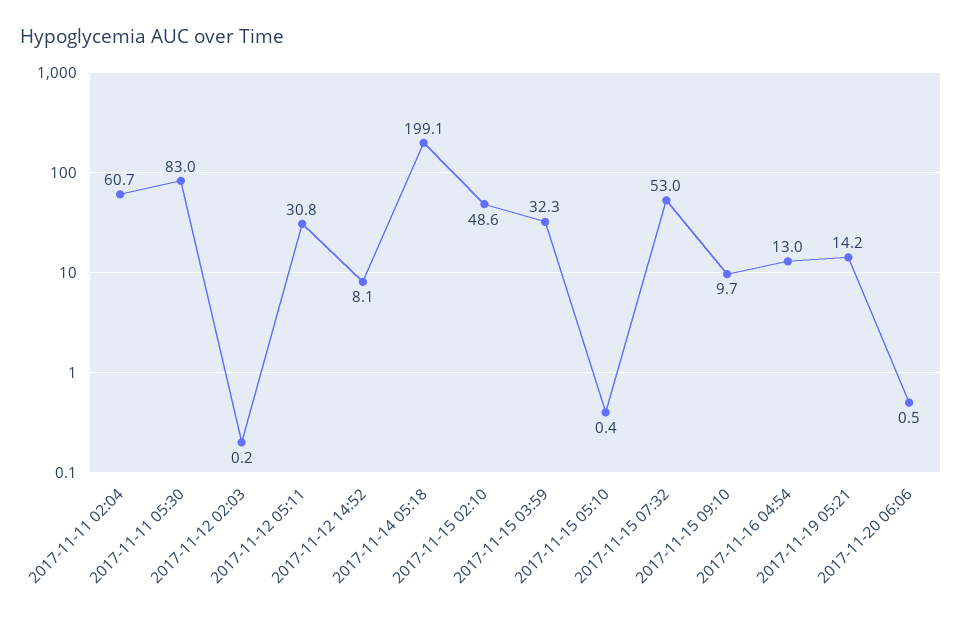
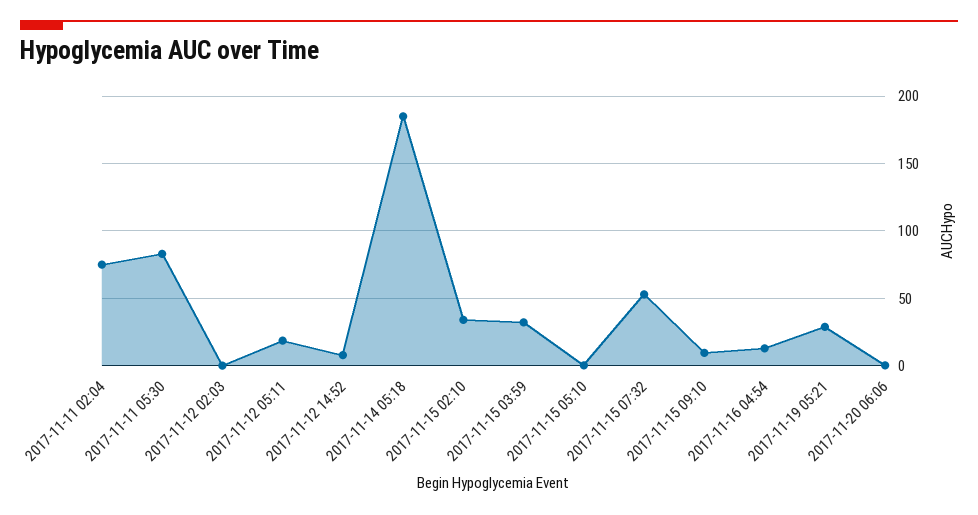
  {
-   "2017-11-11 02:04": 60.7,
+   "2017-11-11 02:04": 75,
    "2017-11-11 05:30": 83,
    "2017-11-12 02:03": 0.2,
-   "2017-11-12 05:11": 30.8,
+   "2017-11-12 05:11": 20,
    "2017-11-12 14:52": 8.1,
-   "2017-11-14 05:18": 199.1,
+   "2017-11-14 05:18": 185,
-   "2017-11-15 02:10": 48.6,
+   "2017-11-15 02:10": 35,
    "2017-11-15 03:59": 32.3,
    "2017-11-15 05:10": 0.4,
    "2017-11-15 07:32": 53,
    "2017-11-15 09:10": 9.7,
    "2017-11-16 04:54": 13,
-   "2017-11-19 05:21": 14.2,
+   "2017-11-19 05:21": 30,
    "2017-11-20 06:06": 0.5
  }

